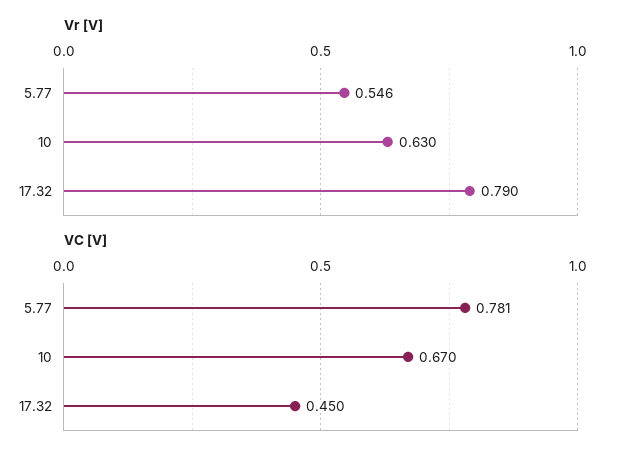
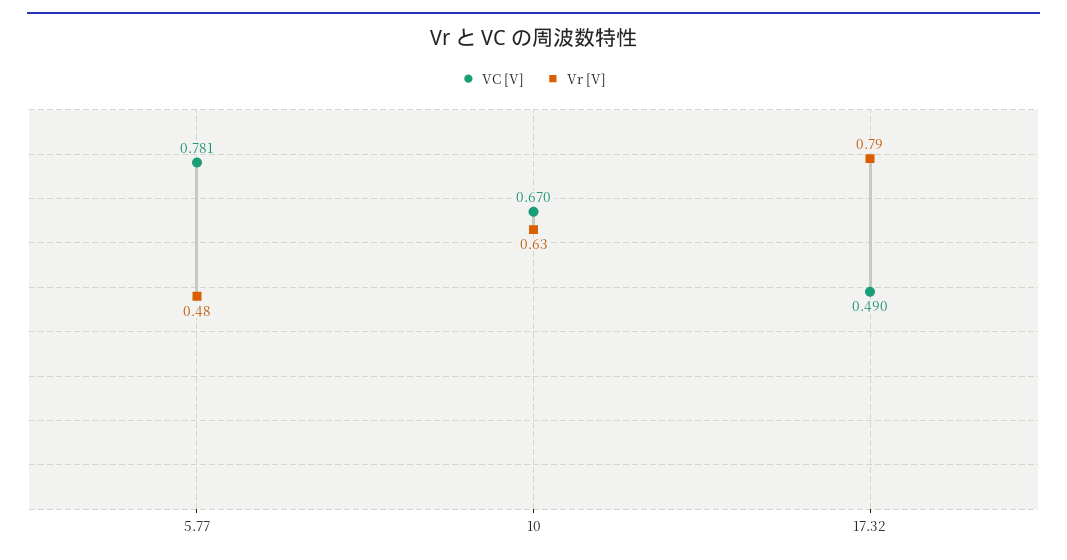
  {
    "Vr [V]": {
-     "5.77": 0.546,
+     "5.77": 0.48,
      "10": 0.63,
      "17.32": 0.79
    },
    "VC [V]": {
      "5.77": 0.781,
      "10": 0.67,
-     "17.32": 0.45
+     "17.32": 0.49
    }
  }

